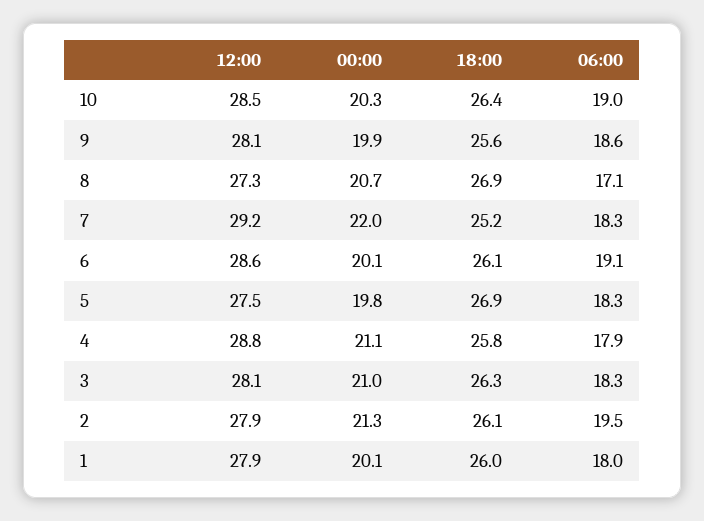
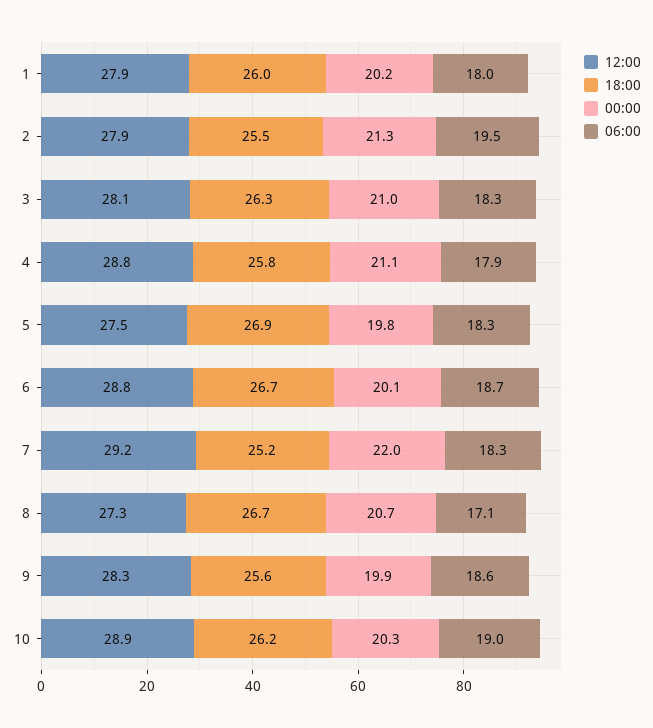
  {
    "12:00": {
-     "10": 28.5,
+     "10": 28.9,
-     "9": 28.1,
+     "9": 28.3,
      "8": 27.3,
      "7": 29.2,
-     "6": 28.6,
+     "6": 28.8,
      "5": 27.5,
      "4": 28.8,
      "3": 28.1,
      "2": 27.9,
      "1": 27.9
    },
    "00:00": {
      "10": 20.3,
      "9": 19.9,
      "8": 20.7,
      "7": 22,
      "6": 20.1,
      "5": 19.8,
      "4": 21.1,
      "3": 21,
      "2": 21.3,
-     "1": 20.1
+     "1": 20.2
    },
    "18:00": {
-     "10": 26.4,
+     "10": 26.2,
      "9": 25.6,
-     "8": 26.9,
+     "8": 26.7,
      "7": 25.2,
-     "6": 26.1,
+     "6": 26.7,
      "5": 26.9,
      "4": 25.8,
      "3": 26.3,
-     "2": 26.1,
+     "2": 25.5,
      "1": 26
    },
    "06:00": {
      "10": 19,
      "9": 18.6,
      "8": 17.1,
      "7": 18.3,
-     "6": 19.1,
+     "6": 18.7,
      "5": 18.3,
      "4": 17.9,
      "3": 18.3,
      "2": 19.5,
      "1": 18
    }
  }

